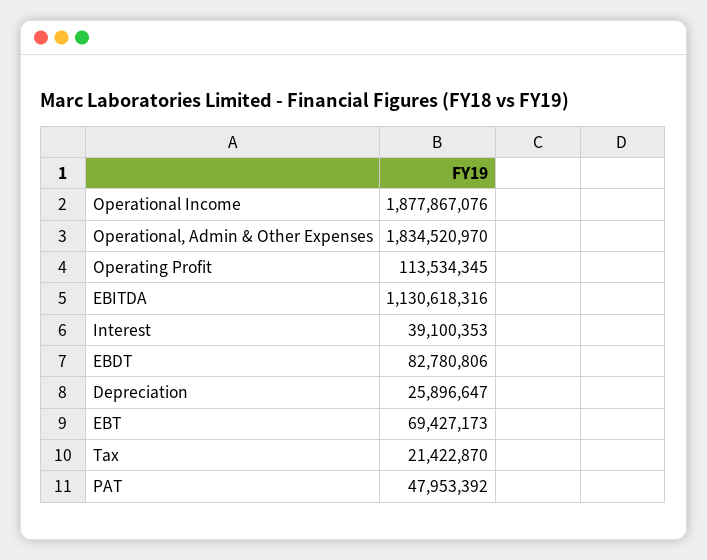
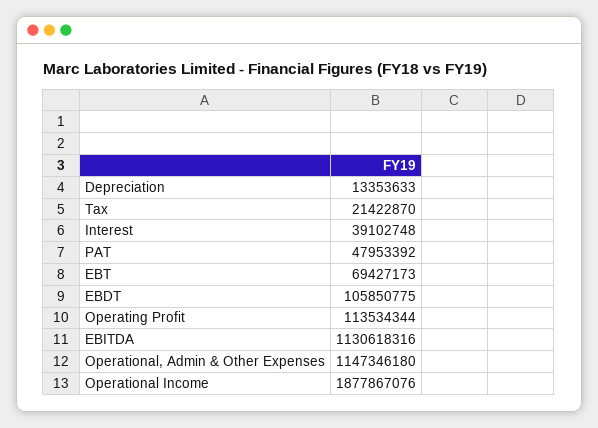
  {
    "Operational Income": 1877867076,
-   "Operational, Admin & Other Expenses": 1834520970,
+   "Operational, Admin & Other Expenses": 1147346180,
-   "Operating Profit": 113534345,
+   "Operating Profit": 113534344,
    "EBITDA": 1130618316,
-   "Interest": 39100353,
+   "Interest": 39102748,
-   "EBDT": 82780806,
+   "EBDT": 105850775,
-   "Depreciation": 25896647,
+   "Depreciation": 13353633,
    "EBT": 69427173,
    "Tax": 21422870,
    "PAT": 47953392
  }

